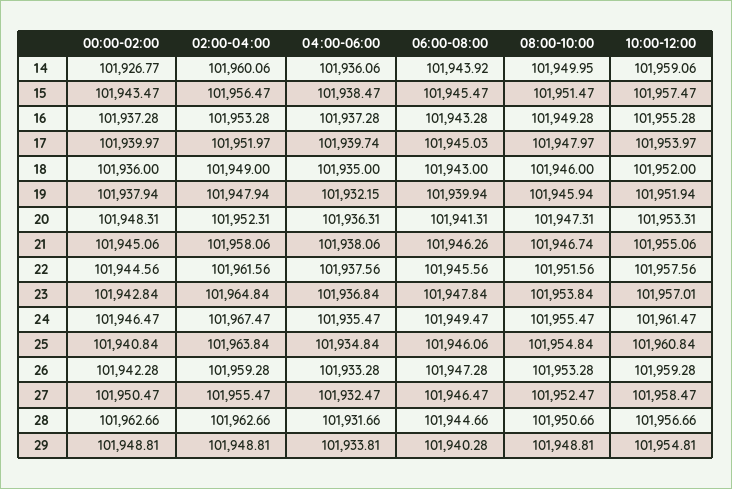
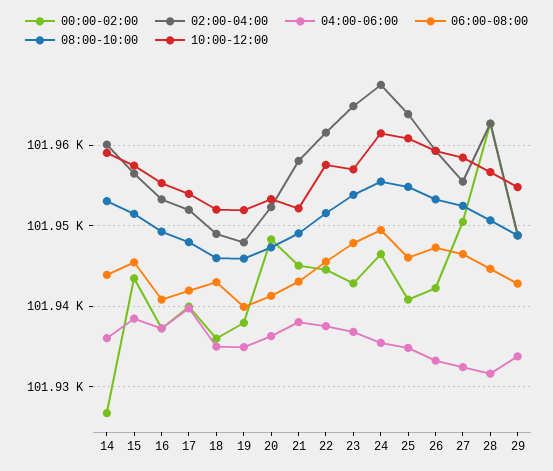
  {
    "00:00-02:00": {
      "14": 101926.77,
      "15": 101943.47,
      "16": 101937.28,
      "17": 101939.97,
      "18": 101936,
      "19": 101937.94,
      "20": 101948.31,
      "21": 101945.06,
      "22": 101944.56,
      "23": 101942.84,
      "24": 101946.47,
      "25": 101940.84,
      "26": 101942.28,
      "27": 101950.47,
      "28": 101962.66,
      "29": 101948.81
    },
    "02:00-04:00": {
      "14": 101960.06,
      "15": 101956.47,
      "16": 101953.28,
      "17": 101951.97,
      "18": 101949,
      "19": 101947.94,
      "20": 101952.31,
      "21": 101958.06,
      "22": 101961.56,
      "23": 101964.84,
      "24": 101967.47,
      "25": 101963.84,
      "26": 101959.28,
      "27": 101955.47,
      "28": 101962.66,
      "29": 101948.81
    },
    "04:00-06:00": {
      "14": 101936.06,
      "15": 101938.47,
      "16": 101937.28,
      "17": 101939.74,
      "18": 101935,
-     "19": 101932.15,
+     "19": 101935,
      "20": 101936.31,
      "21": 101938.06,
      "22": 101937.56,
      "23": 101936.84,
      "24": 101935.47,
      "25": 101934.84,
      "26": 101933.28,
      "27": 101932.47,
      "28": 101931.66,
      "29": 101933.81
    },
    "06:00-08:00": {
      "14": 101943.92,
      "15": 101945.47,
-     "16": 101943.28,
+     "16": 101941,
-     "17": 101945.03,
+     "17": 101942,
      "18": 101943,
      "19": 101939.94,
      "20": 101941.31,
-     "21": 101946.26,
+     "21": 101943,
      "22": 101945.56,
      "23": 101947.84,
      "24": 101949.47,
      "25": 101946.06,
      "26": 101947.28,
      "27": 101946.47,
      "28": 101944.66,
-     "29": 101940.28
+     "29": 101943
    },
    "08:00-10:00": {
-     "14": 101949.95,
+     "14": 101953,
      "15": 101951.47,
      "16": 101949.28,
      "17": 101947.97,
      "18": 101946,
      "19": 101945.94,
      "20": 101947.31,
-     "21": 101946.74,
+     "21": 101949,
      "22": 101951.56,
      "23": 101953.84,
      "24": 101955.47,
      "25": 101954.84,
      "26": 101953.28,
      "27": 101952.47,
      "28": 101950.66,
      "29": 101948.81
    },
    "10:00-12:00": {
      "14": 101959.06,
      "15": 101957.47,
      "16": 101955.28,
      "17": 101953.97,
      "18": 101952,
      "19": 101951.94,
      "20": 101953.31,
-     "21": 101955.06,
+     "21": 101952,
      "22": 101957.56,
      "23": 101957.01,
      "24": 101961.47,
      "25": 101960.84,
      "26": 101959.28,
      "27": 101958.47,
      "28": 101956.66,
      "29": 101954.81
    }
  }

